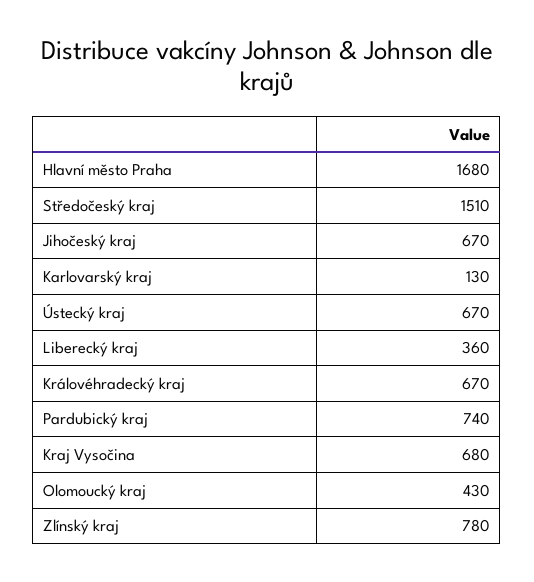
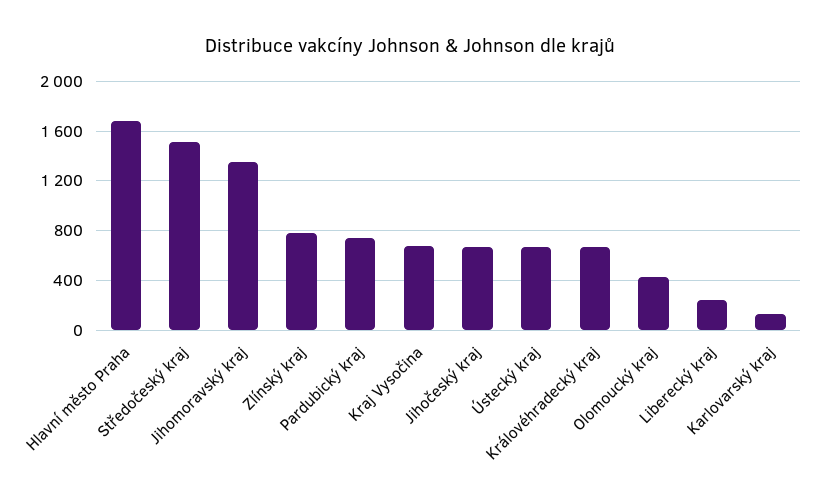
  {
    "Hlavní město Praha": 1680,
    "Středočeský kraj": 1510,
    "Jihočeský kraj": 670,
    "Karlovarský kraj": 130,
    "Ústecký kraj": 670,
-   "Liberecký kraj": 360,
+   "Liberecký kraj": 250,
    "Královéhradecký kraj": 670,
    "Pardubický kraj": 740,
    "Kraj Vysočina": 680,
    "Olomoucký kraj": 430,
-   "Zlínský kraj": 780
+   "Zlínský kraj": 780,
+   "Jihomoravský kraj": 1350
  }

